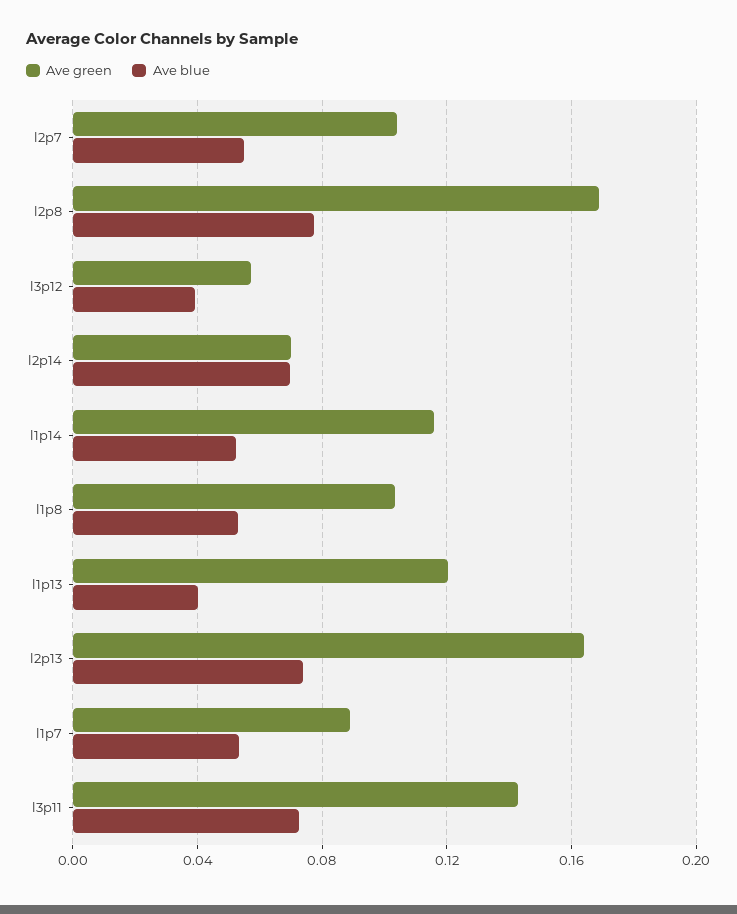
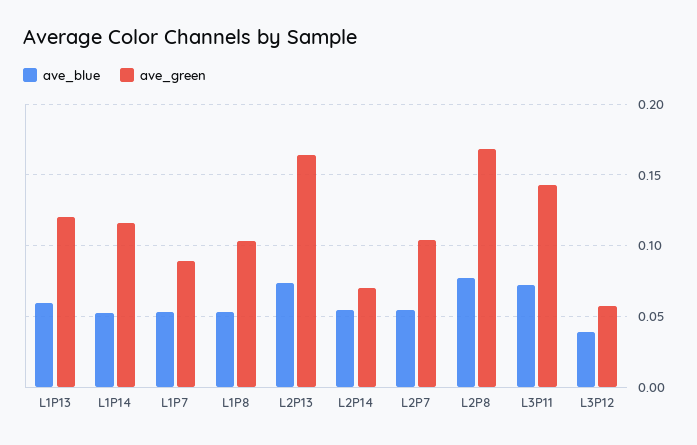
  {
    "Ave green": {
      "l2p7": 0.105,
      "l2p8": 0.17,
      "l3p12": 0.055,
      "l2p14": 0.07,
      "l1p14": 0.115,
      "l1p8": 0.105,
      "l1p13": 0.12,
      "l2p13": 0.165,
      "l1p7": 0.09,
      "l3p11": 0.145
    },
    "Ave blue": {
      "l2p7": 0.055,
      "l2p8": 0.075,
      "l3p12": 0.04,
-     "l2p14": 0.07,
+     "l2p14": 0.055,
      "l1p14": 0.055,
      "l1p8": 0.055,
-     "l1p13": 0.04,
+     "l1p13": 0.06,
      "l2p13": 0.075,
      "l1p7": 0.055,
      "l3p11": 0.075
    }
  }

